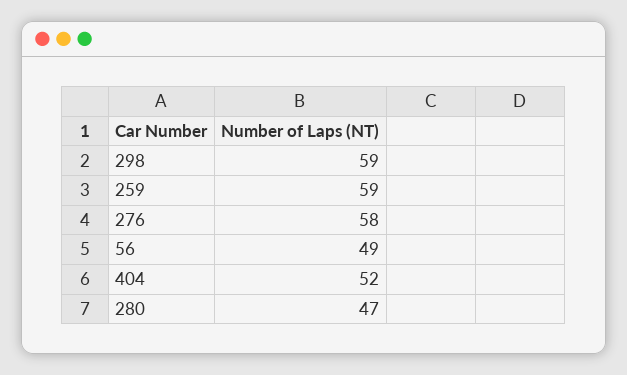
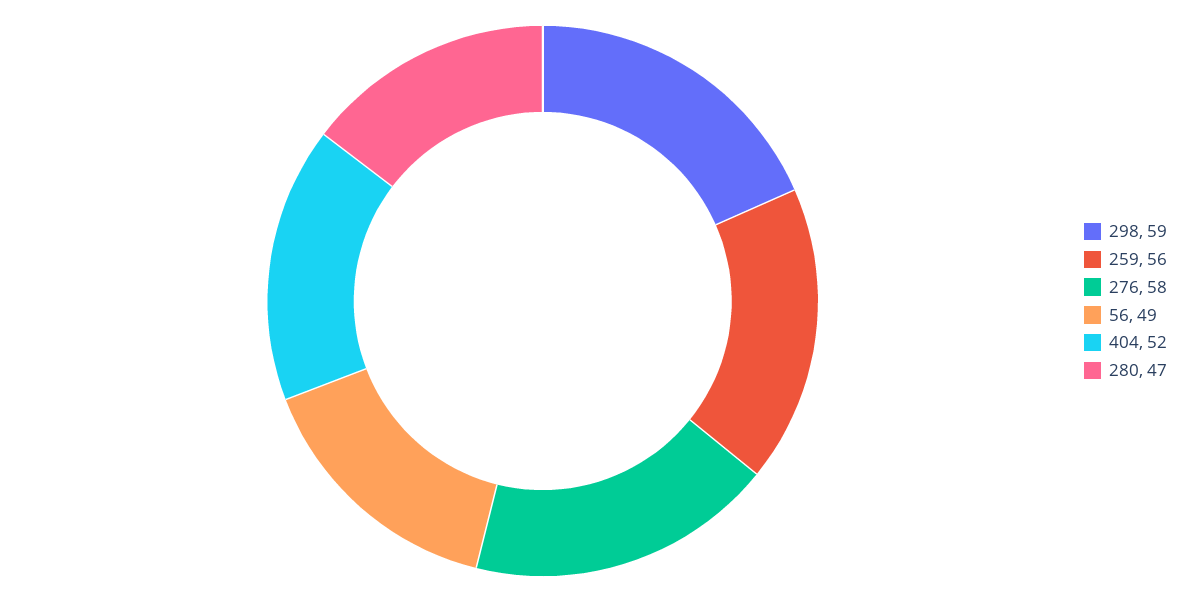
  {
    "298": 59,
-   "259": 59,
+   "259": 56,
    "276": 58,
    "56": 49,
    "404": 52,
    "280": 47
  }

